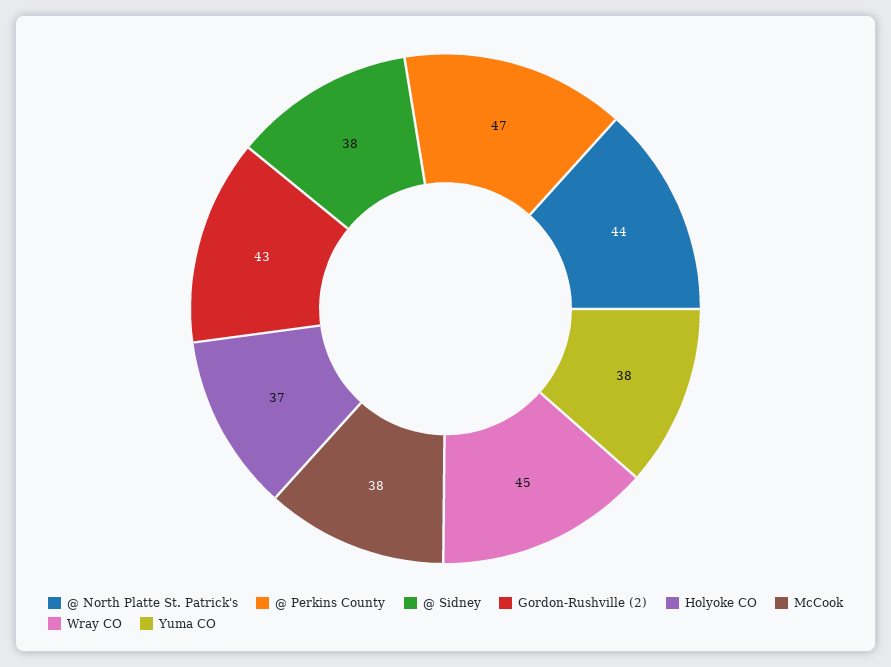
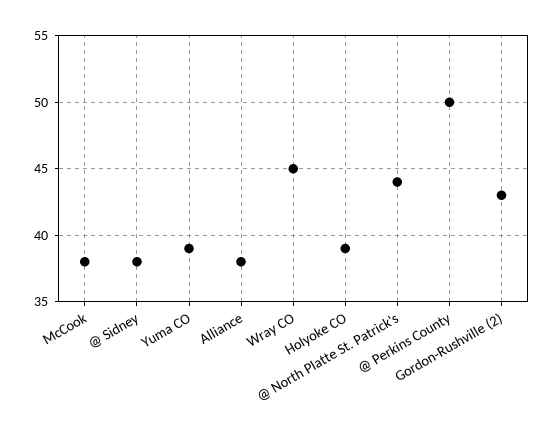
  {
    "@ North Platte St. Patrick's": 44,
-   "@ Perkins County": 47,
+   "@ Perkins County": 50,
    "@ Sidney": 38,
    "Gordon-Rushville (2)": 43,
-   "Holyoke CO": 37,
+   "Holyoke CO": 39,
    "McCook": 38,
    "Wray CO": 45,
-   "Yuma CO": 38
+   "Yuma CO": 39,
+   "Alliance": 38
  }

